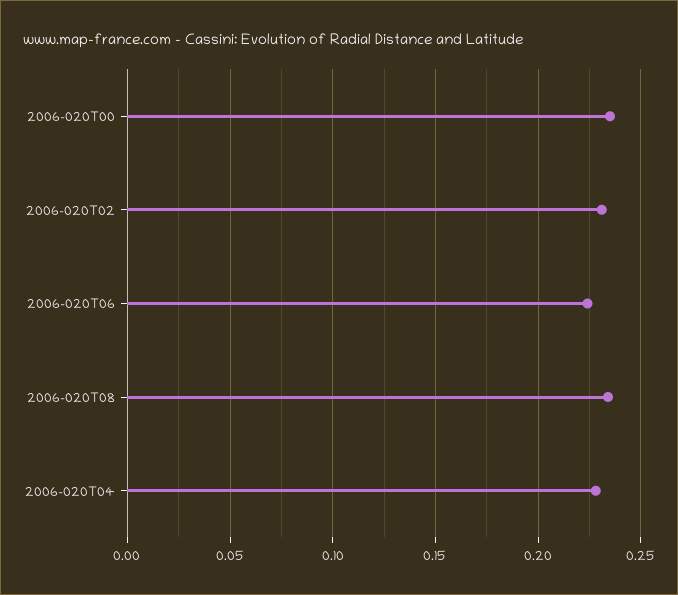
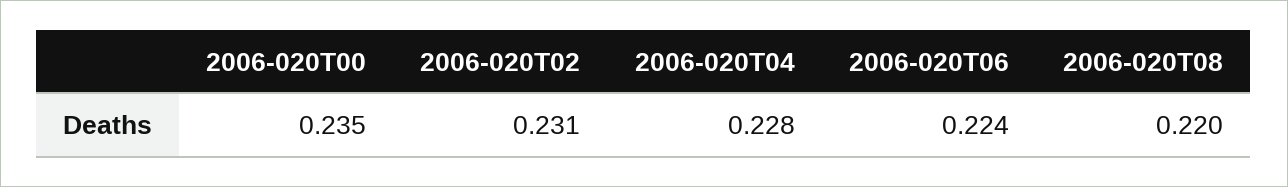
  {
    "2006-020T00": 0.235,
    "2006-020T02": 0.231,
    "2006-020T06": 0.224,
-   "2006-020T08": 0.235,
+   "2006-020T08": 0.22,
    "2006-020T04": 0.228
  }

